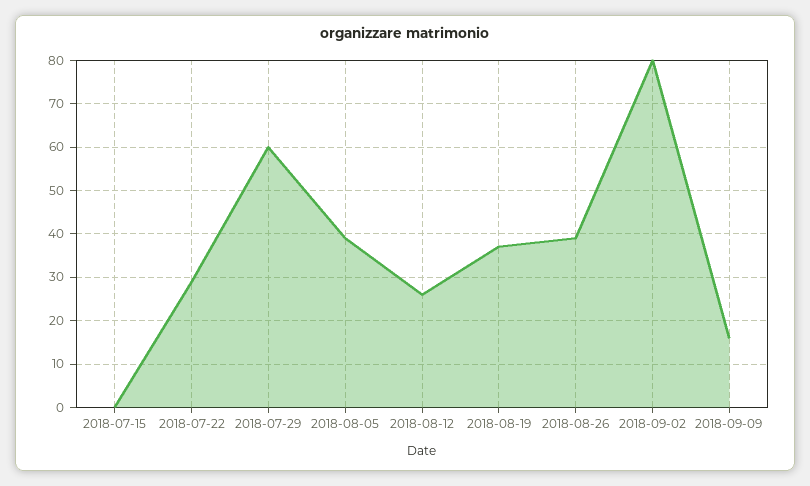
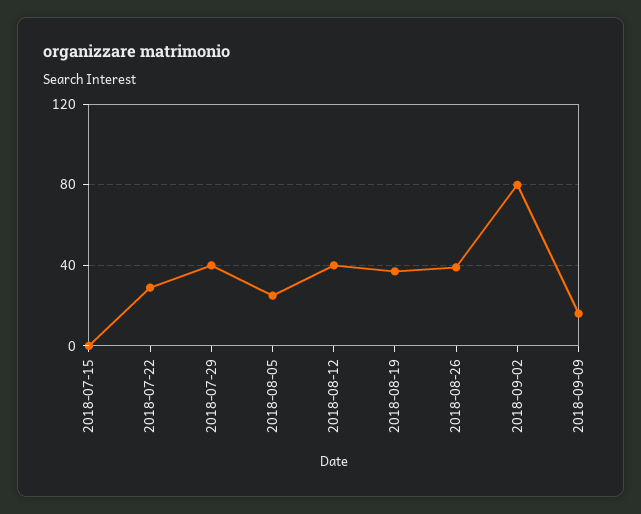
  {
    "2018-07-15": 0,
    "2018-07-22": 30,
-   "2018-07-29": 60,
+   "2018-07-29": 40,
-   "2018-08-05": 40,
+   "2018-08-05": 25,
-   "2018-08-12": 25,
+   "2018-08-12": 40,
    "2018-08-19": 35,
    "2018-08-26": 40,
    "2018-09-02": 80,
    "2018-09-09": 15
  }

